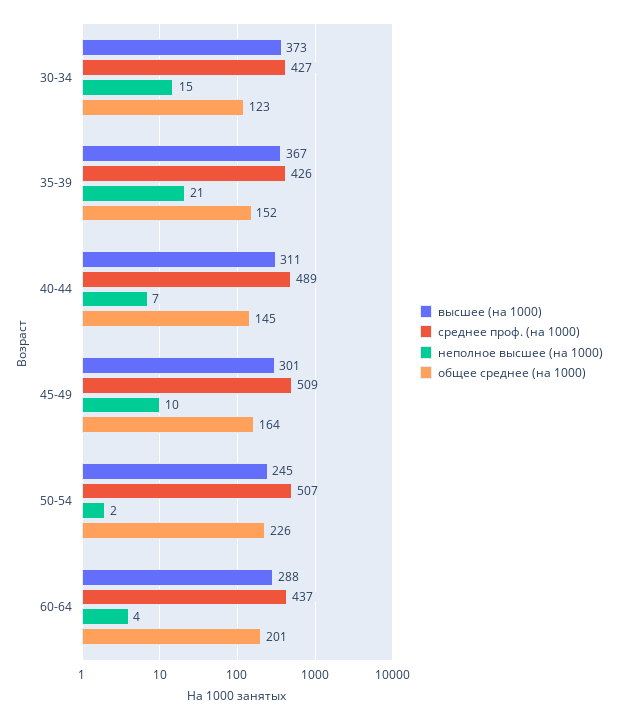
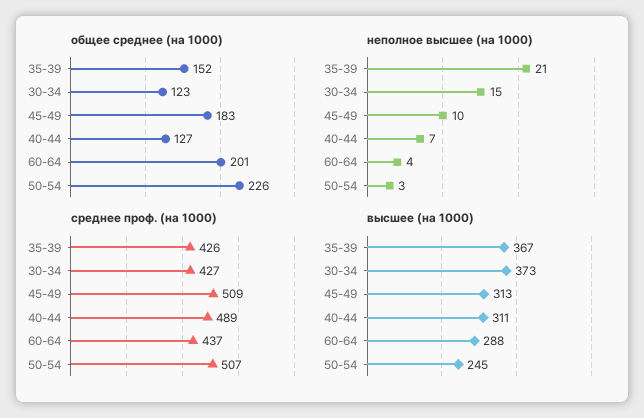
  {
    "высшее (на 1000)": {
      "30-34": 373,
      "35-39": 367,
      "40-44": 311,
-     "45-49": 301,
+     "45-49": 313,
      "50-54": 245,
      "60-64": 288
    },
    "среднее проф. (на 1000)": {
      "30-34": 427,
      "35-39": 426,
      "40-44": 489,
      "45-49": 509,
      "50-54": 507,
      "60-64": 437
    },
    "неполное высшее (на 1000)": {
      "30-34": 15,
      "35-39": 21,
      "40-44": 7,
      "45-49": 10,
-     "50-54": 2,
+     "50-54": 3,
      "60-64": 4
    },
    "общее среднее (на 1000)": {
      "30-34": 123,
      "35-39": 152,
-     "40-44": 145,
+     "40-44": 127,
-     "45-49": 164,
+     "45-49": 183,
      "50-54": 226,
      "60-64": 201
    }
  }

